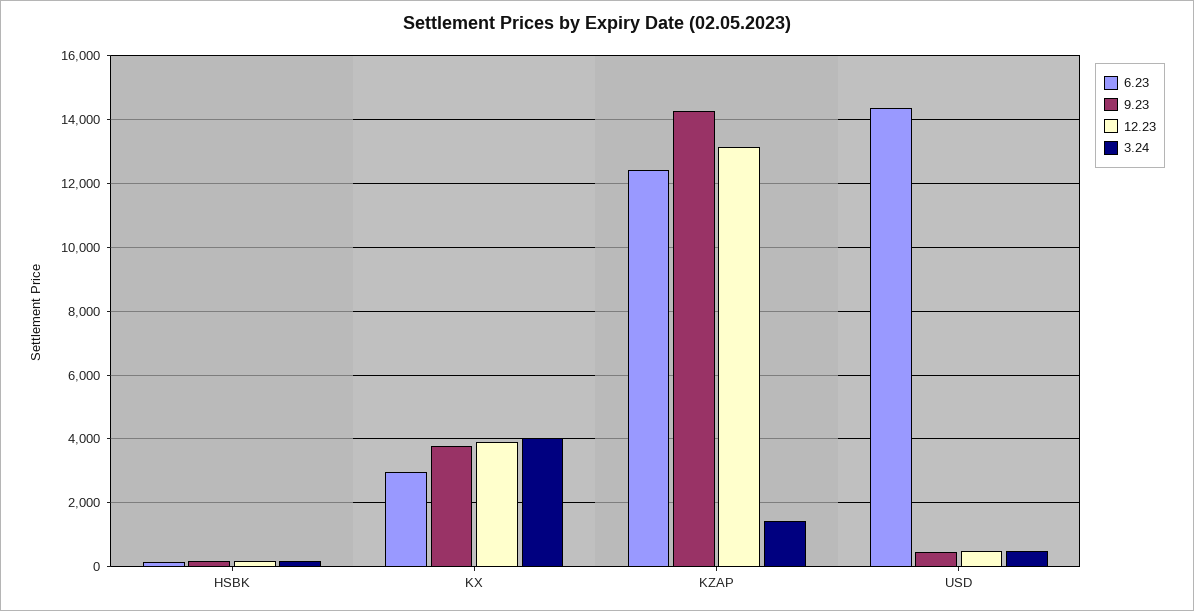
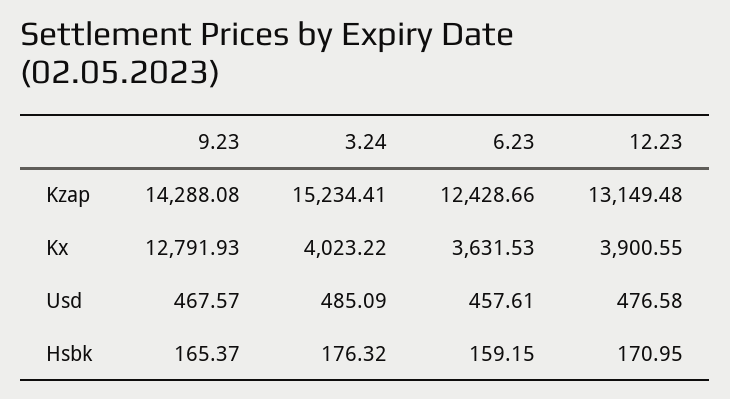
  {
    "6.23": {
      "HSBK": 159.15,
-     "KX": 3000,
+     "KX": 3631.53,
      "KZAP": 12428.66,
-     "USD": 14400
+     "USD": 457.61
    },
    "9.23": {
      "HSBK": 165.37,
-     "KX": 3800,
+     "KX": 12791.93,
      "KZAP": 14288.08,
      "USD": 467.57
    },
    "12.23": {
      "HSBK": 170.95,
      "KX": 3900.55,
      "KZAP": 13149.48,
      "USD": 476.58
    },
    "3.24": {
      "HSBK": 176.32,
      "KX": 4023.22,
-     "KZAP": 1400,
+     "KZAP": 15234.41,
      "USD": 485.09
    }
  }

